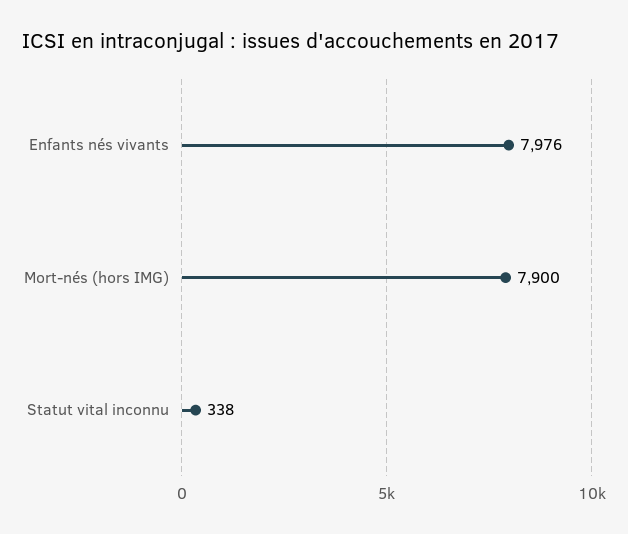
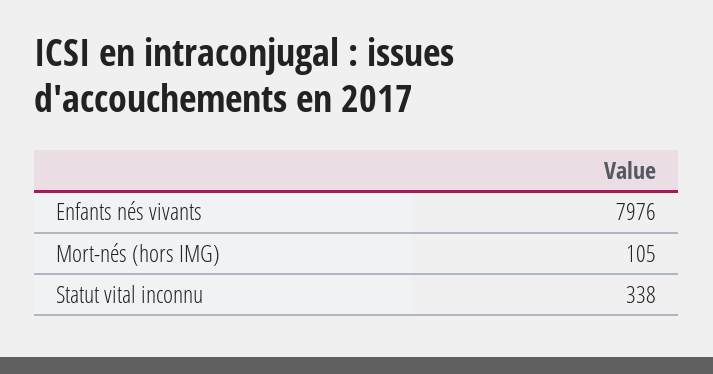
  {
    "Enfants nés vivants": 7976,
-   "Mort-nés (hors IMG)": 7900,
+   "Mort-nés (hors IMG)": 105,
    "Statut vital inconnu": 338
  }

